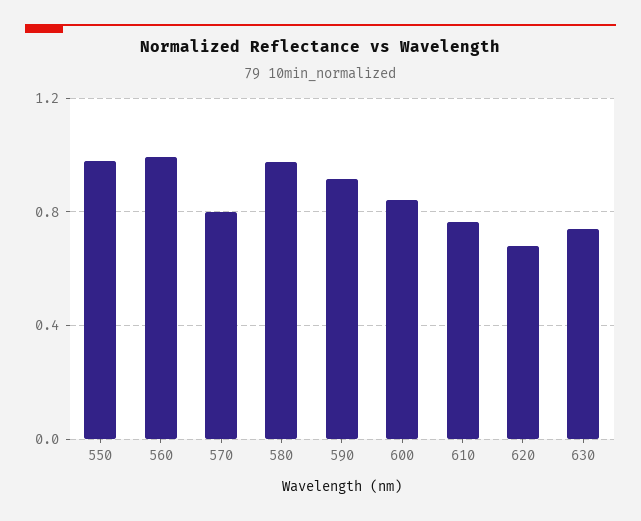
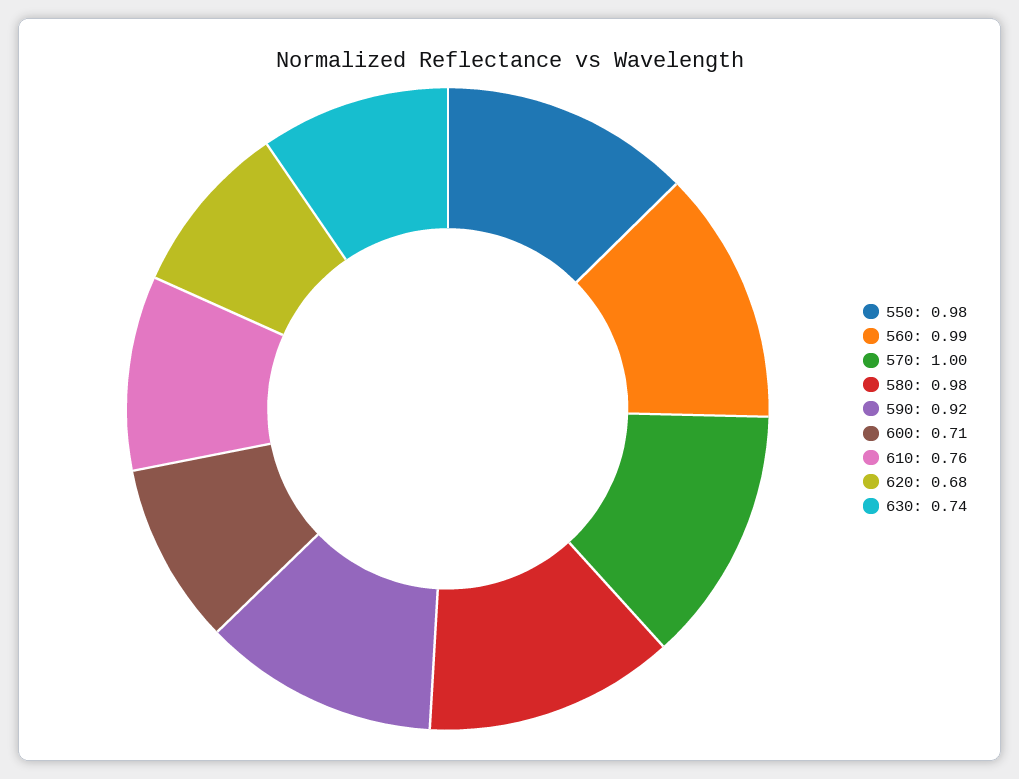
  {
    "550": 0.98,
    "560": 0.99,
-   "570": 0.8,
+   "570": 1,
    "580": 0.98,
    "590": 0.92,
-   "600": 0.85,
+   "600": 0.71,
    "610": 0.76,
    "620": 0.68,
    "630": 0.74
  }

